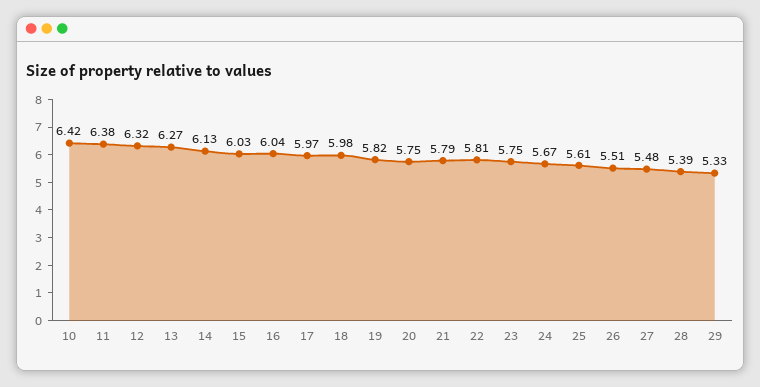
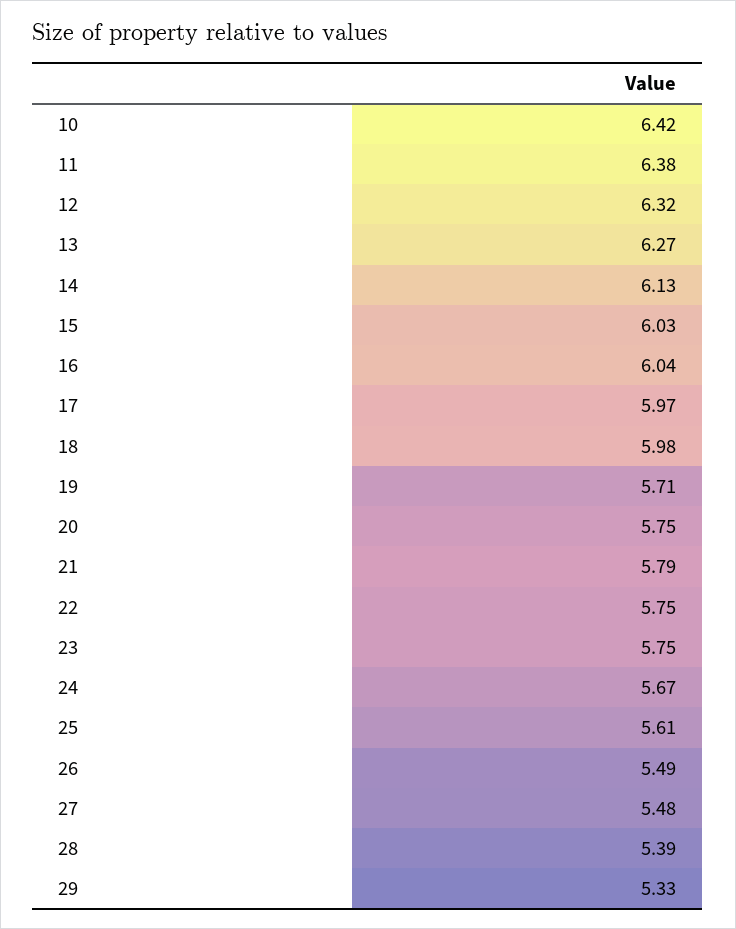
  {
    "10": 6.42,
    "11": 6.38,
    "12": 6.32,
    "13": 6.27,
    "14": 6.13,
    "15": 6.03,
    "16": 6.04,
    "17": 5.97,
    "18": 5.98,
-   "19": 5.82,
+   "19": 5.71,
    "20": 5.75,
    "21": 5.79,
-   "22": 5.81,
+   "22": 5.75,
    "23": 5.75,
    "24": 5.67,
    "25": 5.61,
-   "26": 5.51,
+   "26": 5.49,
    "27": 5.48,
    "28": 5.39,
    "29": 5.33
  }

